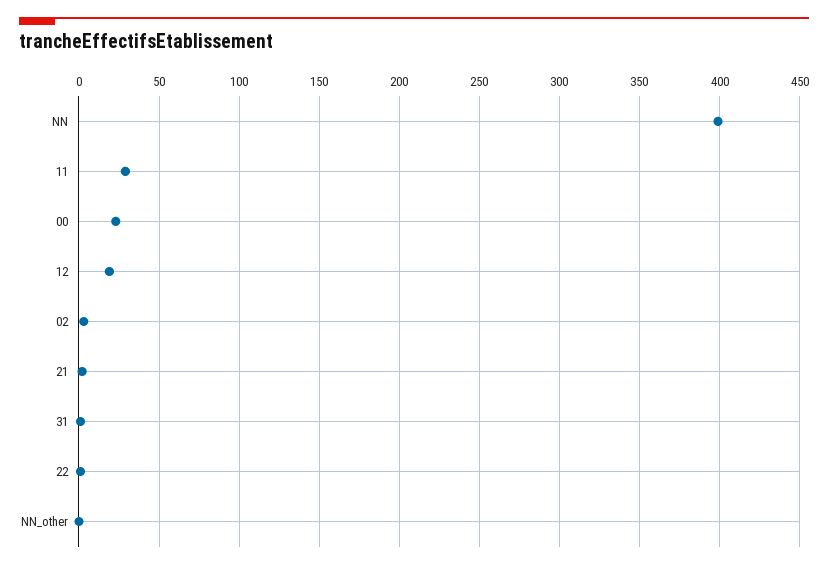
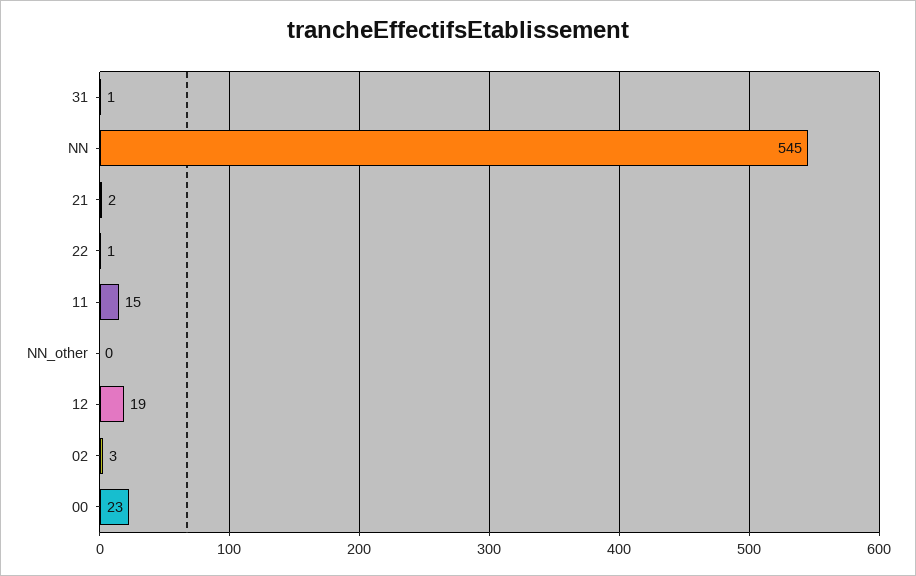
  {
-   "NN": 400,
+   "NN": 545,
-   "11": 30,
+   "11": 15,
    "00": 23,
    "12": 19,
    "02": 3,
    "21": 2,
    "31": 1,
    "22": 1,
    "NN_other": 0
  }

